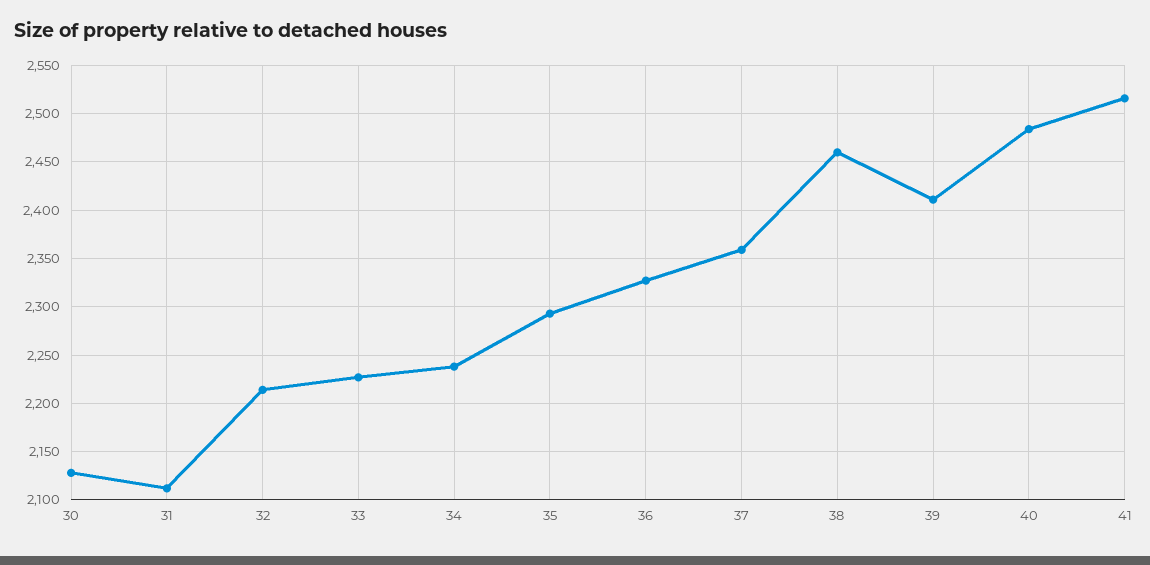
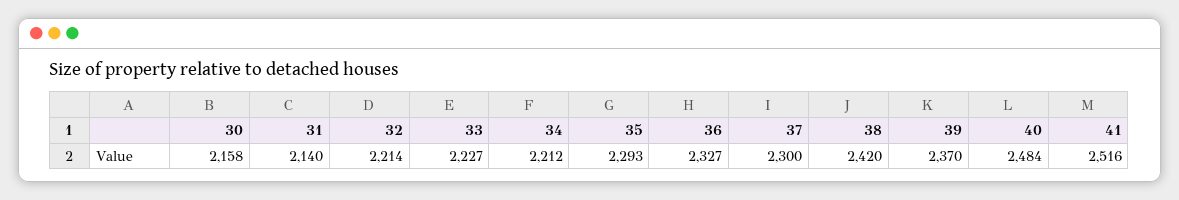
  {
-   "30": 2130,
+   "30": 2158,
-   "31": 2110,
+   "31": 2140,
    "32": 2214,
    "33": 2227,
-   "34": 2240,
+   "34": 2212,
    "35": 2293,
    "36": 2327,
-   "37": 2360,
+   "37": 2300,
-   "38": 2460,
+   "38": 2420,
-   "39": 2410,
+   "39": 2370,
    "40": 2484,
    "41": 2516
  }

